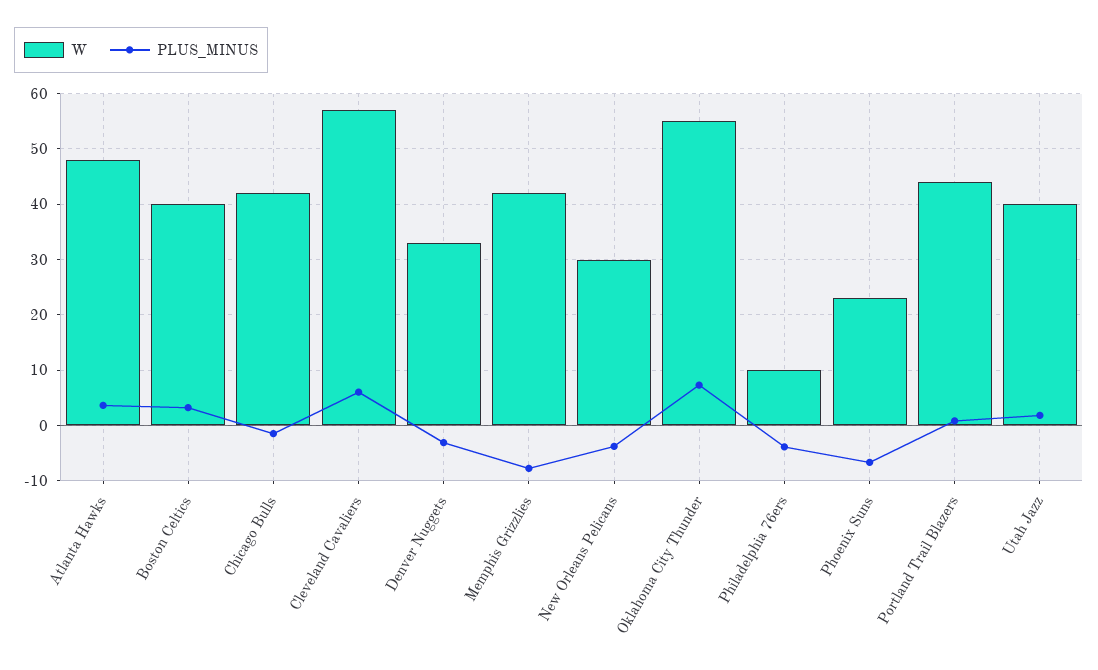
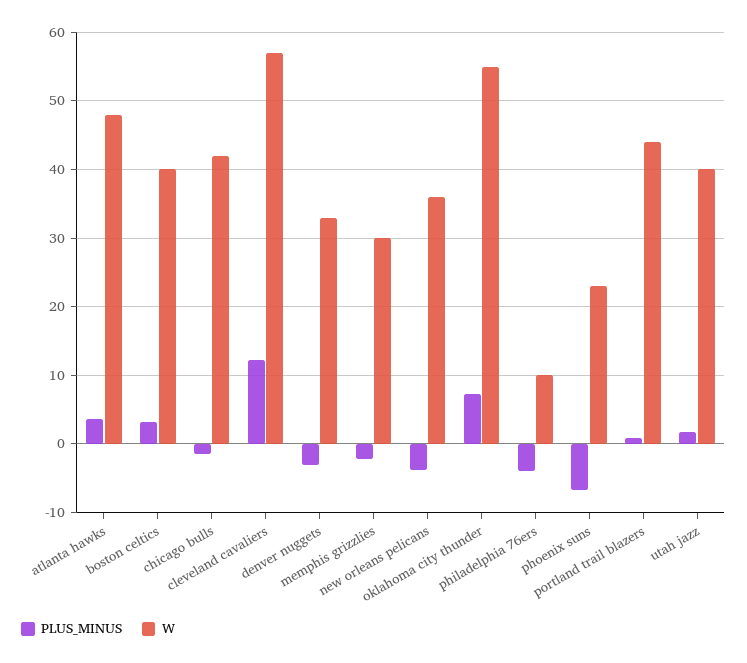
  {
    "W": {
      "Atlanta Hawks": 48,
      "Boston Celtics": 40,
      "Chicago Bulls": 42,
      "Cleveland Cavaliers": 57,
      "Denver Nuggets": 33,
-     "Memphis Grizzlies": 42,
+     "Memphis Grizzlies": 30,
-     "New Orleans Pelicans": 30,
+     "New Orleans Pelicans": 36,
      "Oklahoma City Thunder": 55,
      "Philadelphia 76ers": 10,
      "Phoenix Suns": 23,
      "Portland Trail Blazers": 44,
      "Utah Jazz": 40
    },
    "PLUS_MINUS": {
      "Atlanta Hawks": 4,
      "Boston Celtics": 3,
      "Chicago Bulls": -2,
-     "Cleveland Cavaliers": 6,
+     "Cleveland Cavaliers": 12,
      "Denver Nuggets": -3,
-     "Memphis Grizzlies": -8,
+     "Memphis Grizzlies": -2,
      "New Orleans Pelicans": -4,
      "Oklahoma City Thunder": 7,
      "Philadelphia 76ers": -4,
      "Phoenix Suns": -7,
      "Portland Trail Blazers": 1,
      "Utah Jazz": 2
    }
  }

